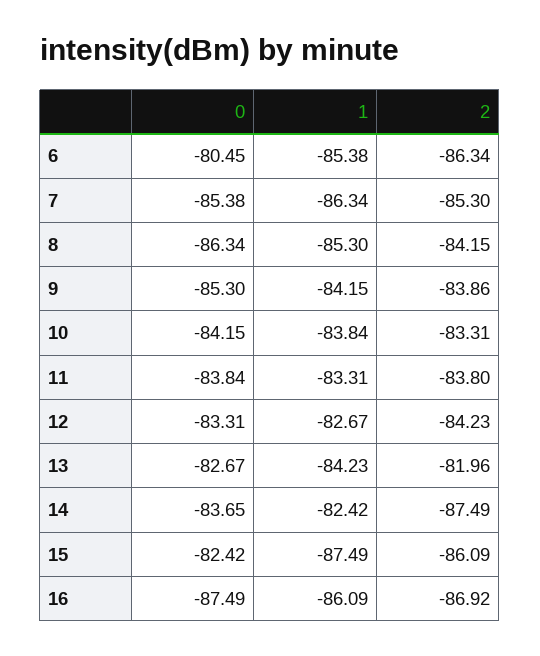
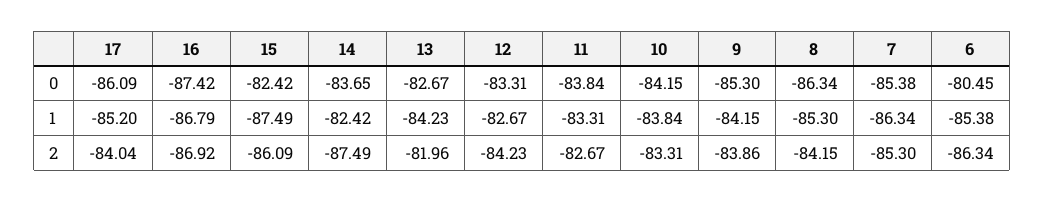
  {
    "0": {
      "6": -80.45,
      "7": -85.38,
      "8": -86.34,
      "9": -85.3,
      "10": -84.15,
      "11": -83.84,
      "12": -83.31,
      "13": -82.67,
      "14": -83.65,
      "15": -82.42,
-     "16": -87.49
+     "16": -87.42,
+     "17": -86.09
    },
    "1": {
      "6": -85.38,
      "7": -86.34,
      "8": -85.3,
      "9": -84.15,
      "10": -83.84,
      "11": -83.31,
      "12": -82.67,
      "13": -84.23,
      "14": -82.42,
      "15": -87.49,
-     "16": -86.09
+     "16": -86.79,
+     "17": -85.2
    },
    "2": {
      "6": -86.34,
      "7": -85.3,
      "8": -84.15,
      "9": -83.86,
      "10": -83.31,
-     "11": -83.8,
+     "11": -82.67,
      "12": -84.23,
      "13": -81.96,
      "14": -87.49,
      "15": -86.09,
-     "16": -86.92
+     "16": -86.92,
+     "17": -84.04
    }
  }

